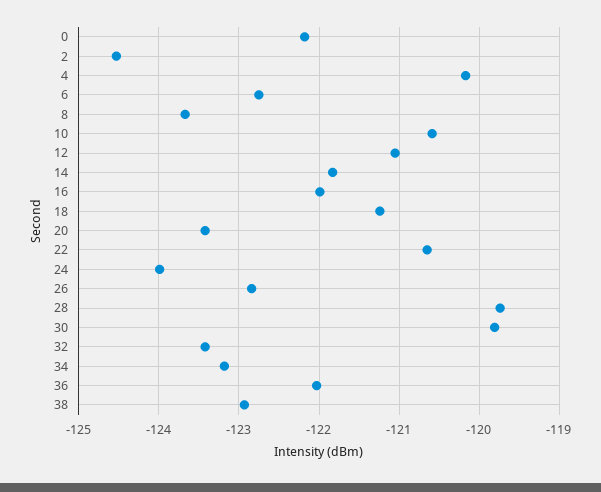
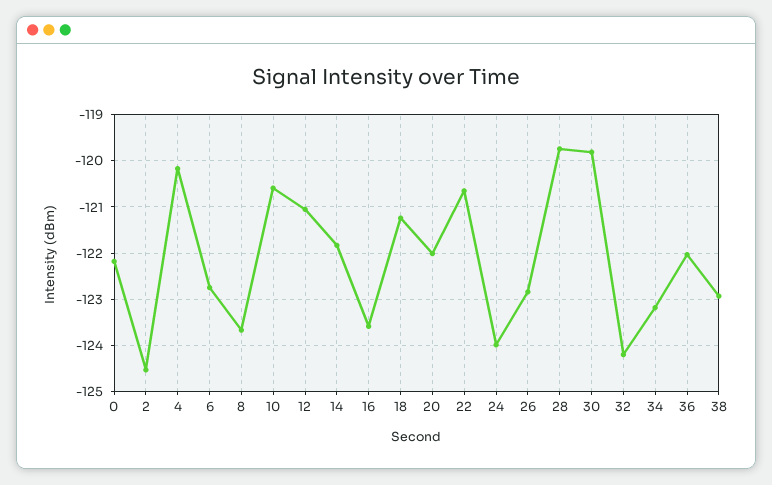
  {
    "0": -122.2,
    "2": -124.5,
    "4": -120.2,
    "6": -122.8,
    "8": -123.7,
    "10": -120.6,
    "12": -121.1,
    "14": -121.8,
-   "16": -122,
+   "16": -123.6,
    "18": -121.2,
-   "20": -123.4,
+   "20": -122,
    "22": -120.7,
    "24": -124,
    "26": -122.8,
    "28": -119.7,
    "30": -119.8,
-   "32": -123.4,
+   "32": -124.2,
    "34": -123.2,
    "36": -122,
    "38": -122.9
  }

